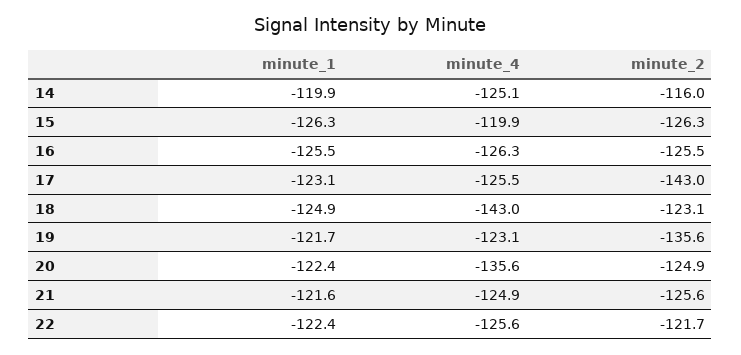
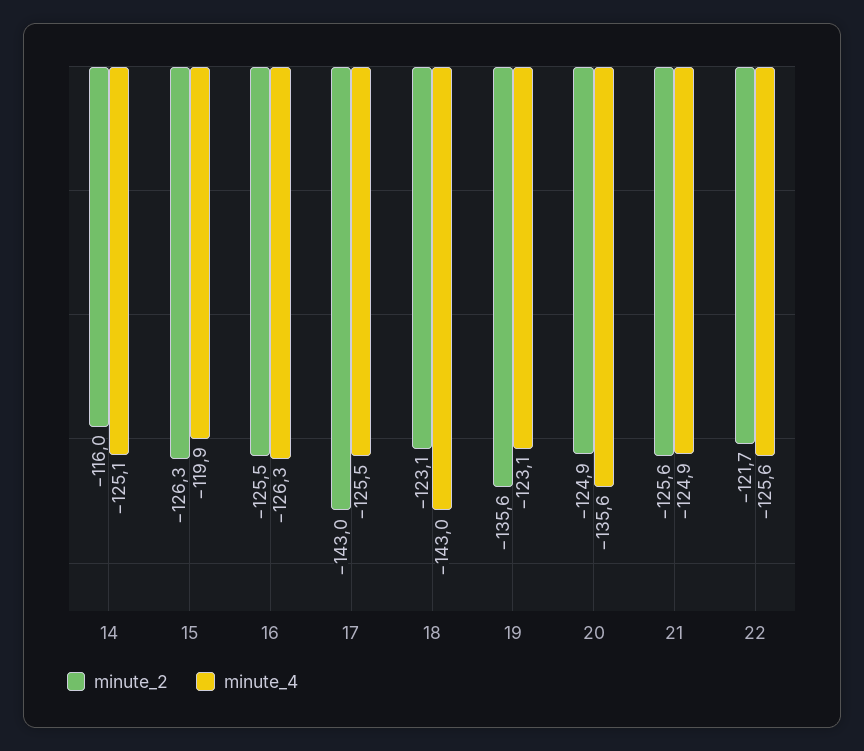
  {
-   "minute_1": {
-     "14": -119.9,
-     "15": -126.3,
-     "16": -125.5,
-     "17": -123.1,
-     "18": -124.9,
-     "19": -121.7,
-     "20": -122.4,
-     "21": -121.6,
-     "22": -122.4
-   },
    "minute_4": {
      "14": -125.1,
      "15": -119.9,
      "16": -126.3,
      "17": -125.5,
      "18": -143,
      "19": -123.1,
      "20": -135.6,
      "21": -124.9,
      "22": -125.6
    },
    "minute_2": {
      "14": -116,
      "15": -126.3,
      "16": -125.5,
      "17": -143,
      "18": -123.1,
      "19": -135.6,
      "20": -124.9,
      "21": -125.6,
      "22": -121.7
    }
  }

